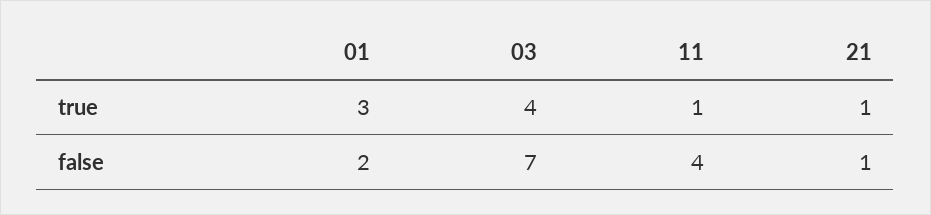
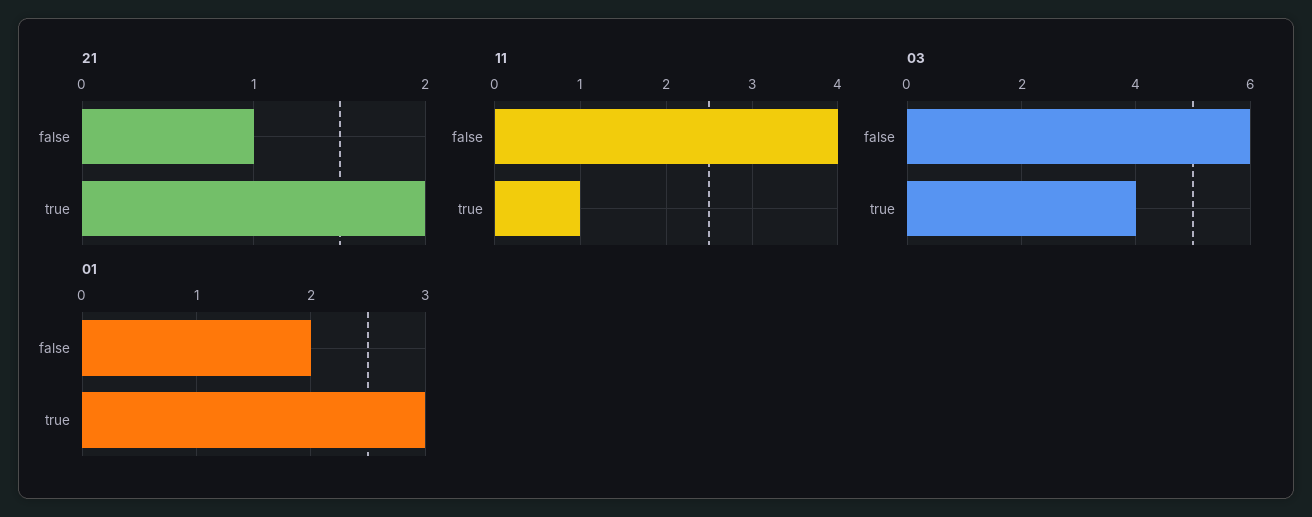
  {
    "01": {
      "true": 3,
      "false": 2
    },
    "03": {
      "true": 4,
-     "false": 7
+     "false": 6
    },
    "11": {
      "true": 1,
      "false": 4
    },
    "21": {
-     "true": 1,
+     "true": 2,
      "false": 1
    }
  }

